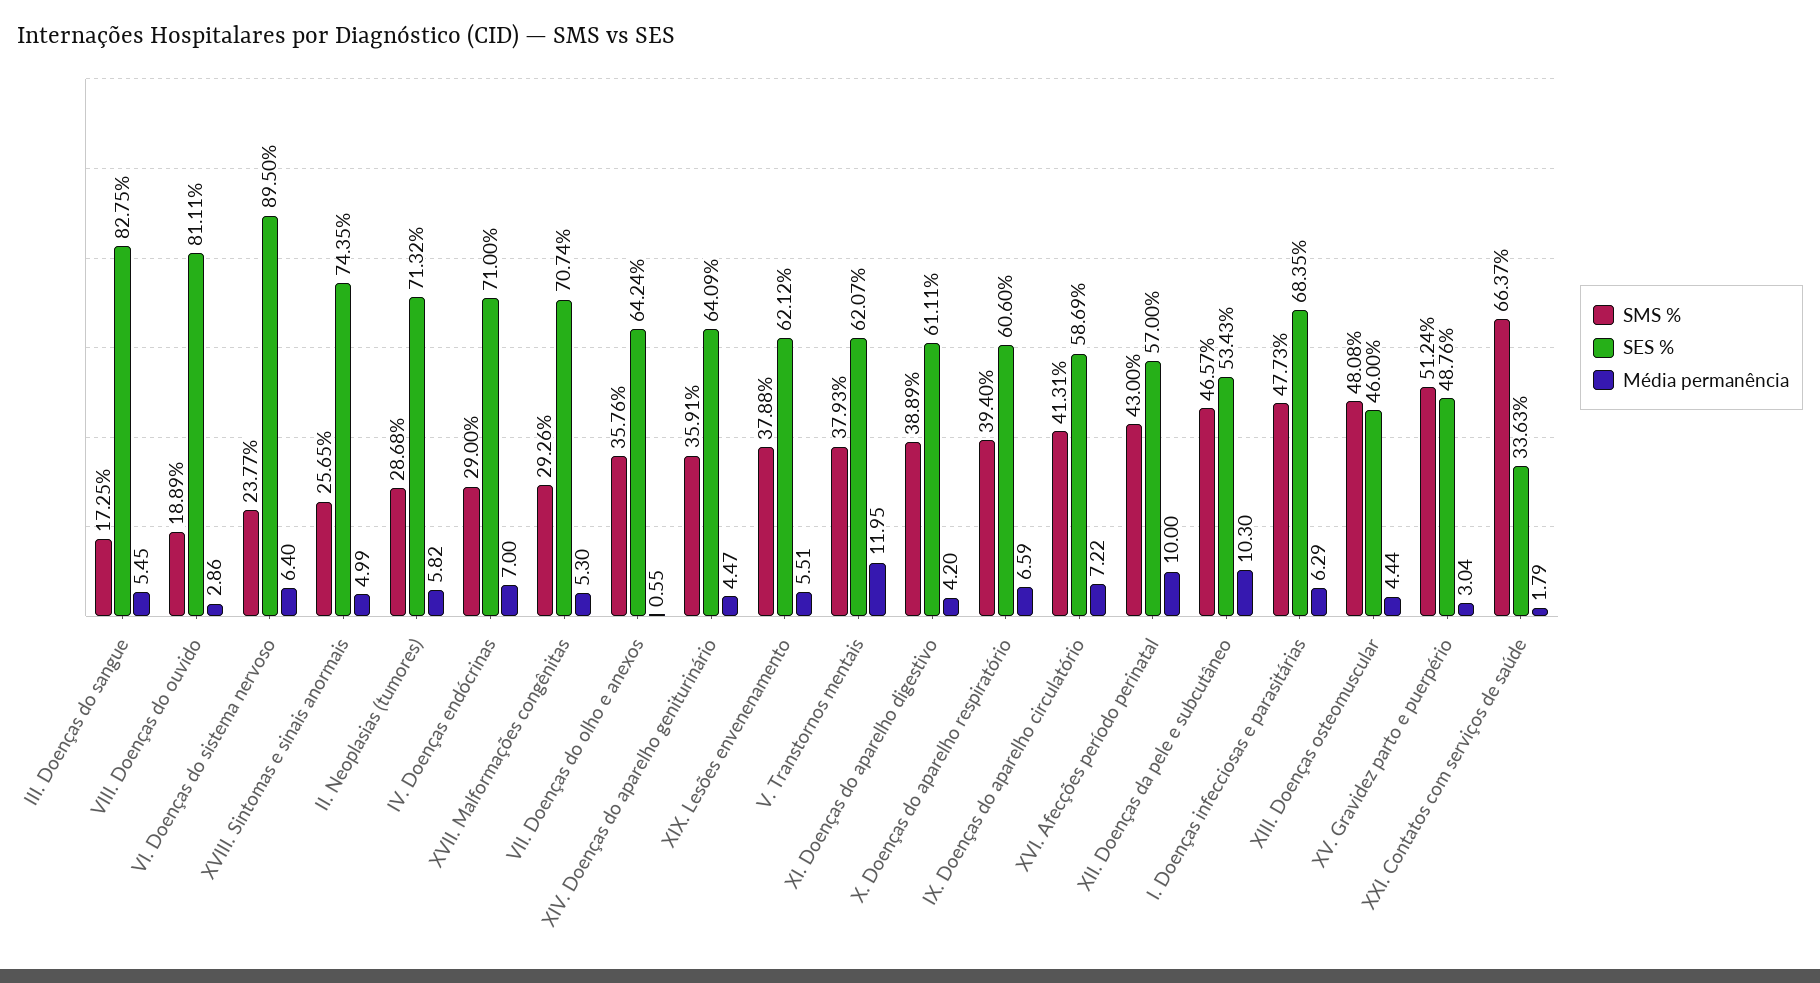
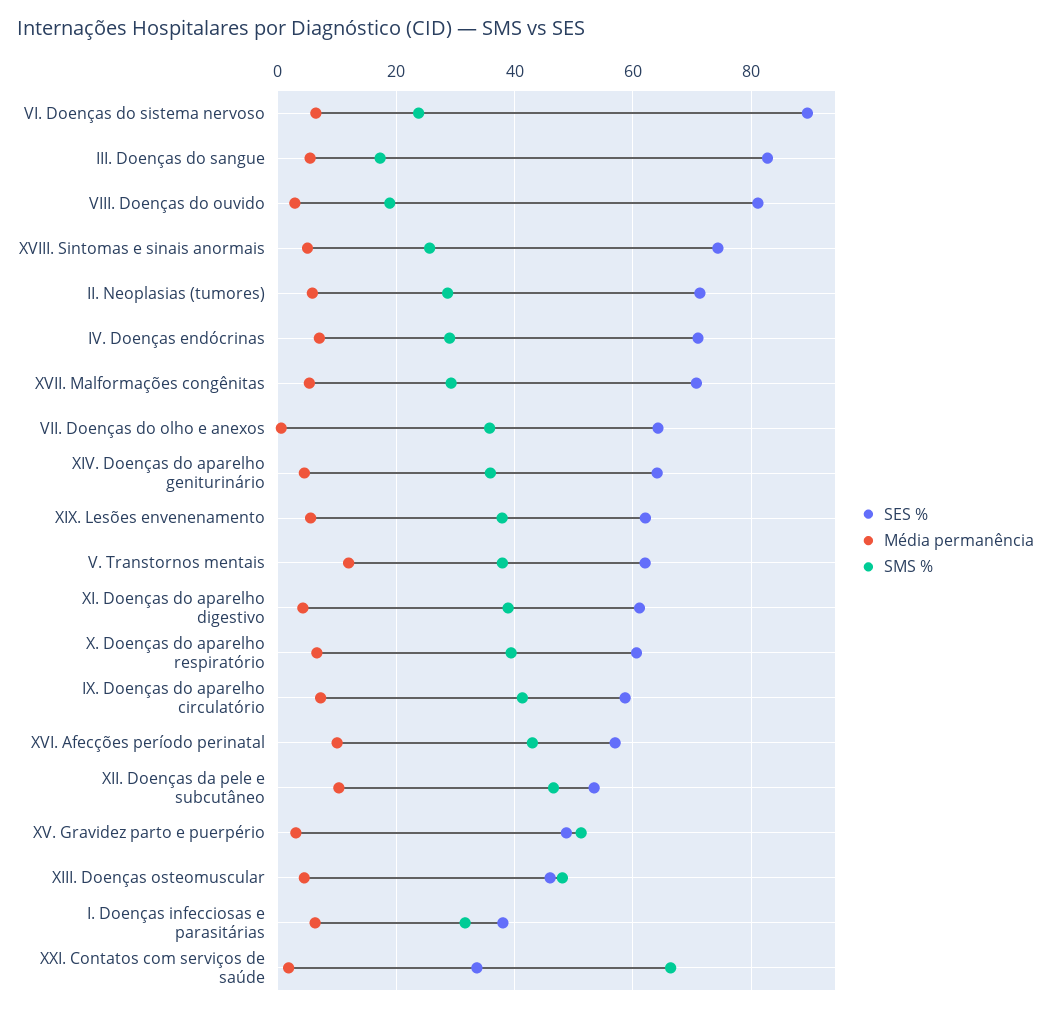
  {
    "SMS %": {
      "III. Doenças do sangue": 17.25,
      "VIII. Doenças do ouvido": 18.89,
      "VI. Doenças do sistema nervoso": 23.77,
      "XVIII. Sintomas e sinais anormais": 25.65,
      "II. Neoplasias (tumores)": 28.68,
      "IV. Doenças endócrinas": 29,
      "XVII. Malformações congênitas": 29.26,
      "VII. Doenças do olho e anexos": 35.76,
      "XIV. Doenças do aparelho geniturinário": 35.91,
      "XIX. Lesões envenenamento": 37.88,
      "V. Transtornos mentais": 37.93,
      "XI. Doenças do aparelho digestivo": 38.89,
      "X. Doenças do aparelho respiratório": 39.4,
      "IX. Doenças do aparelho circulatório": 41.31,
      "XVI. Afecções período perinatal": 43,
      "XII. Doenças da pele e subcutâneo": 46.57,
-     "I. Doenças infecciosas e parasitárias": 47.73,
+     "I. Doenças infecciosas e parasitárias": 32,
      "XIII. Doenças osteomuscular": 48.08,
      "XV. Gravidez parto e puerpério": 51.24,
      "XXI. Contatos com serviços de saúde": 66.37
    },
    "SES %": {
      "III. Doenças do sangue": 82.75,
      "VIII. Doenças do ouvido": 81.11,
      "VI. Doenças do sistema nervoso": 89.5,
      "XVIII. Sintomas e sinais anormais": 74.35,
      "II. Neoplasias (tumores)": 71.32,
      "IV. Doenças endócrinas": 71,
      "XVII. Malformações congênitas": 70.74,
      "VII. Doenças do olho e anexos": 64.24,
      "XIV. Doenças do aparelho geniturinário": 64.09,
      "XIX. Lesões envenenamento": 62.12,
      "V. Transtornos mentais": 62.07,
      "XI. Doenças do aparelho digestivo": 61.11,
      "X. Doenças do aparelho respiratório": 60.6,
      "IX. Doenças do aparelho circulatório": 58.69,
      "XVI. Afecções período perinatal": 57,
      "XII. Doenças da pele e subcutâneo": 53.43,
-     "I. Doenças infecciosas e parasitárias": 68.35,
+     "I. Doenças infecciosas e parasitárias": 38,
      "XIII. Doenças osteomuscular": 46,
      "XV. Gravidez parto e puerpério": 48.76,
      "XXI. Contatos com serviços de saúde": 33.63
    },
    "Média permanência": {
      "III. Doenças do sangue": 5.45,
      "VIII. Doenças do ouvido": 2.86,
      "VI. Doenças do sistema nervoso": 6.4,
      "XVIII. Sintomas e sinais anormais": 4.99,
      "II. Neoplasias (tumores)": 5.82,
      "IV. Doenças endócrinas": 7,
      "XVII. Malformações congênitas": 5.3,
      "VII. Doenças do olho e anexos": 0.55,
      "XIV. Doenças do aparelho geniturinário": 4.47,
      "XIX. Lesões envenenamento": 5.51,
      "V. Transtornos mentais": 11.95,
      "XI. Doenças do aparelho digestivo": 4.2,
      "X. Doenças do aparelho respiratório": 6.59,
      "IX. Doenças do aparelho circulatório": 7.22,
      "XVI. Afecções período perinatal": 10,
      "XII. Doenças da pele e subcutâneo": 10.3,
      "I. Doenças infecciosas e parasitárias": 6.29,
      "XIII. Doenças osteomuscular": 4.44,
      "XV. Gravidez parto e puerpério": 3.04,
      "XXI. Contatos com serviços de saúde": 1.79
    }
  }

